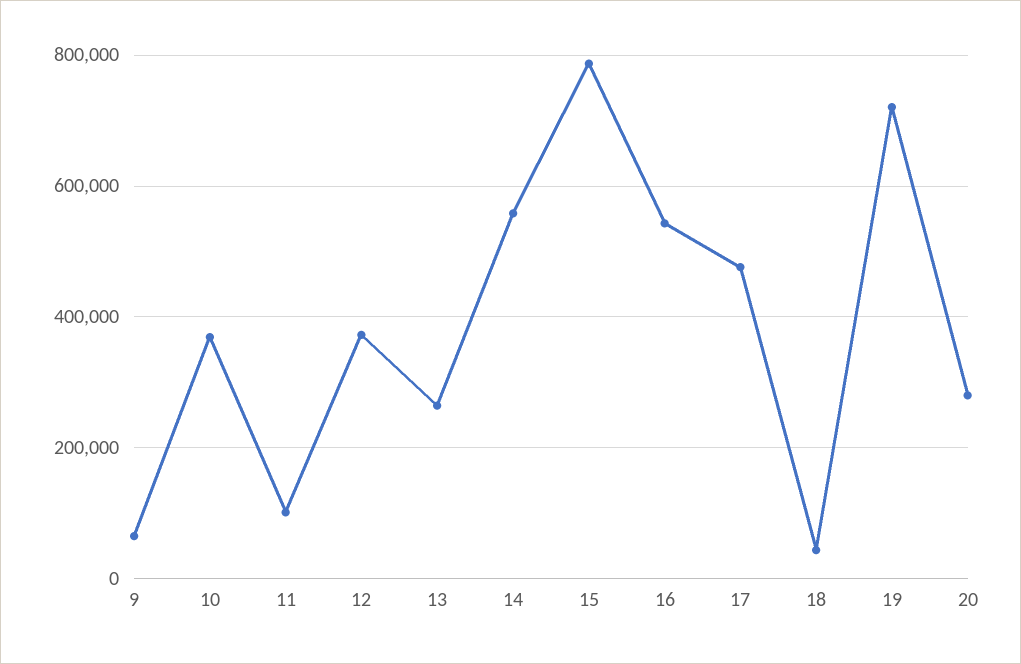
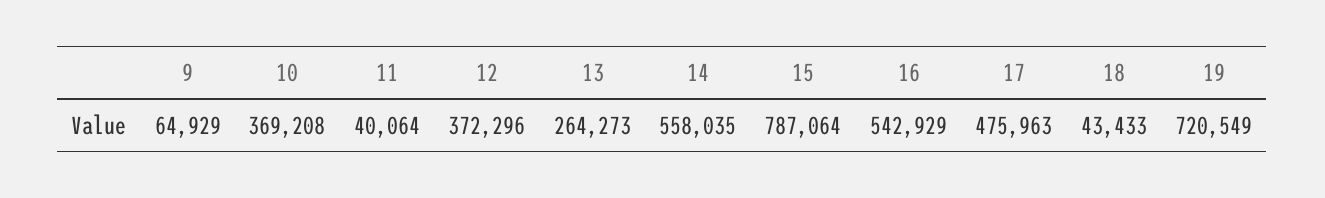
  {
    "9": 64929,
    "10": 369208,
-   "11": 100000,
+   "11": 40064,
    "12": 372296,
    "13": 264273,
    "14": 558035,
    "15": 787064,
    "16": 542929,
    "17": 475963,
    "18": 43433,
-   "19": 720549,
+   "19": 720549
-   "20": 280000
  }

